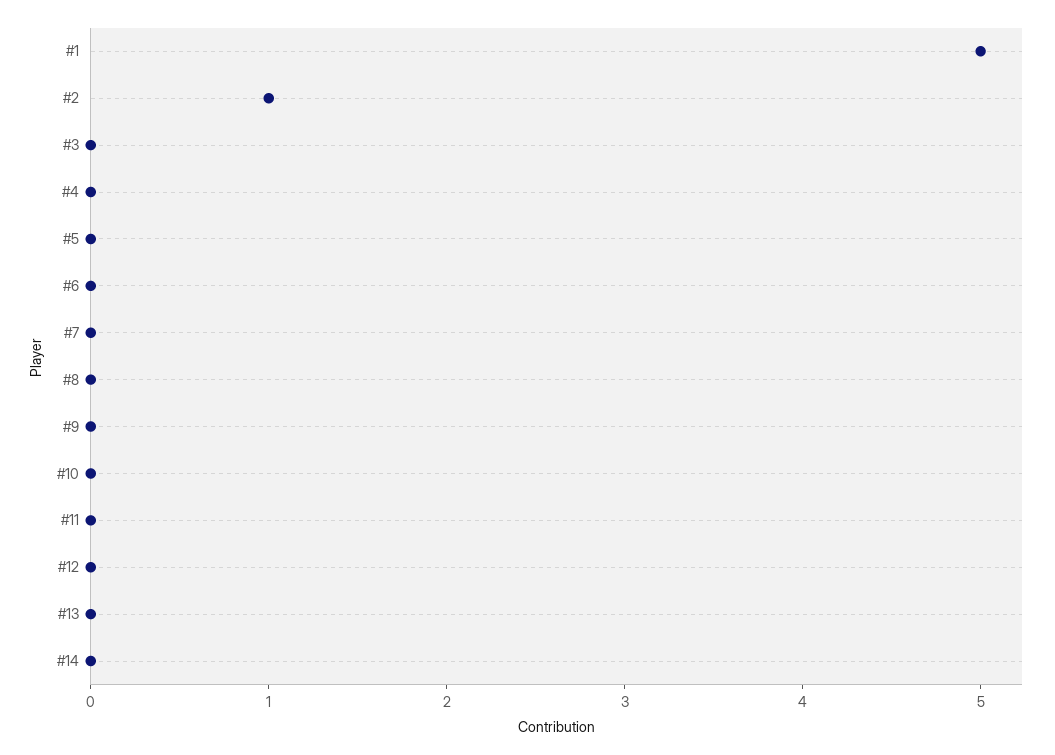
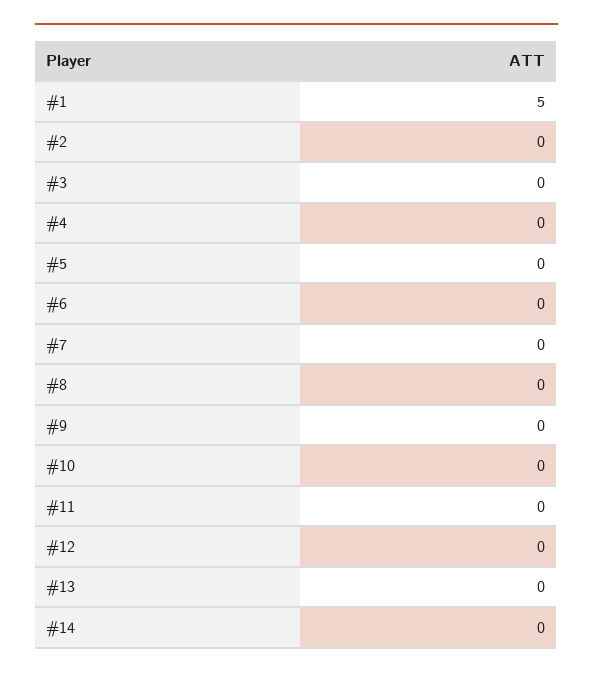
  {
    "#1": 5,
-   "#2": 1,
+   "#2": 0,
    "#3": 0,
    "#4": 0,
    "#5": 0,
    "#6": 0,
    "#7": 0,
    "#8": 0,
    "#9": 0,
    "#10": 0,
    "#11": 0,
    "#12": 0,
    "#13": 0,
    "#14": 0
  }

